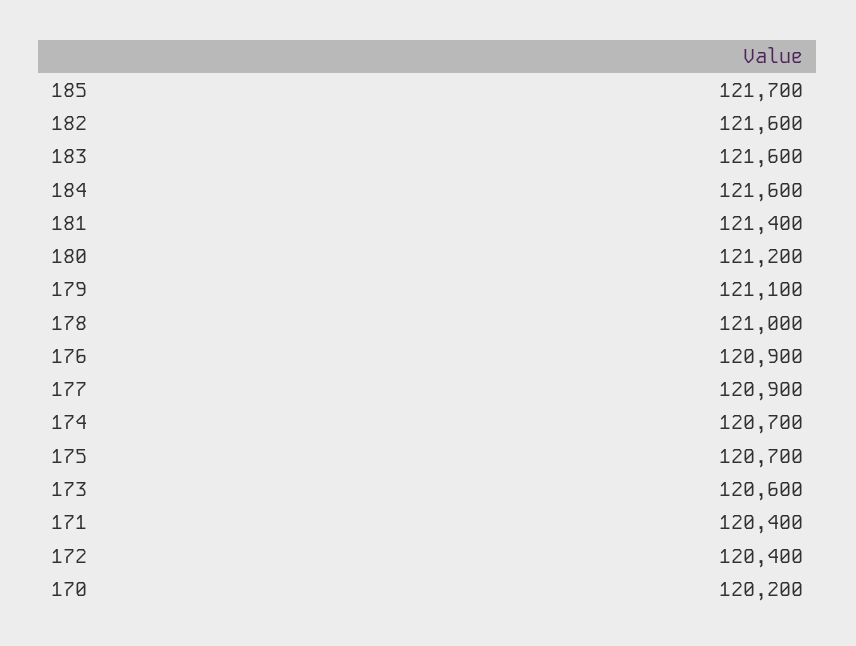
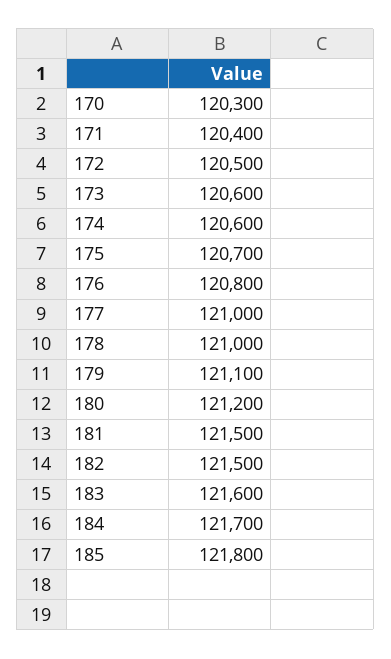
  {
-   "185": 121700,
+   "185": 121800,
-   "182": 121600,
+   "182": 121500,
    "183": 121600,
-   "184": 121600,
+   "184": 121700,
-   "181": 121400,
+   "181": 121500,
    "180": 121200,
    "179": 121100,
    "178": 121000,
-   "176": 120900,
+   "176": 120800,
-   "177": 120900,
+   "177": 121000,
-   "174": 120700,
+   "174": 120600,
    "175": 120700,
    "173": 120600,
    "171": 120400,
-   "172": 120400,
+   "172": 120500,
-   "170": 120200
+   "170": 120300
  }

